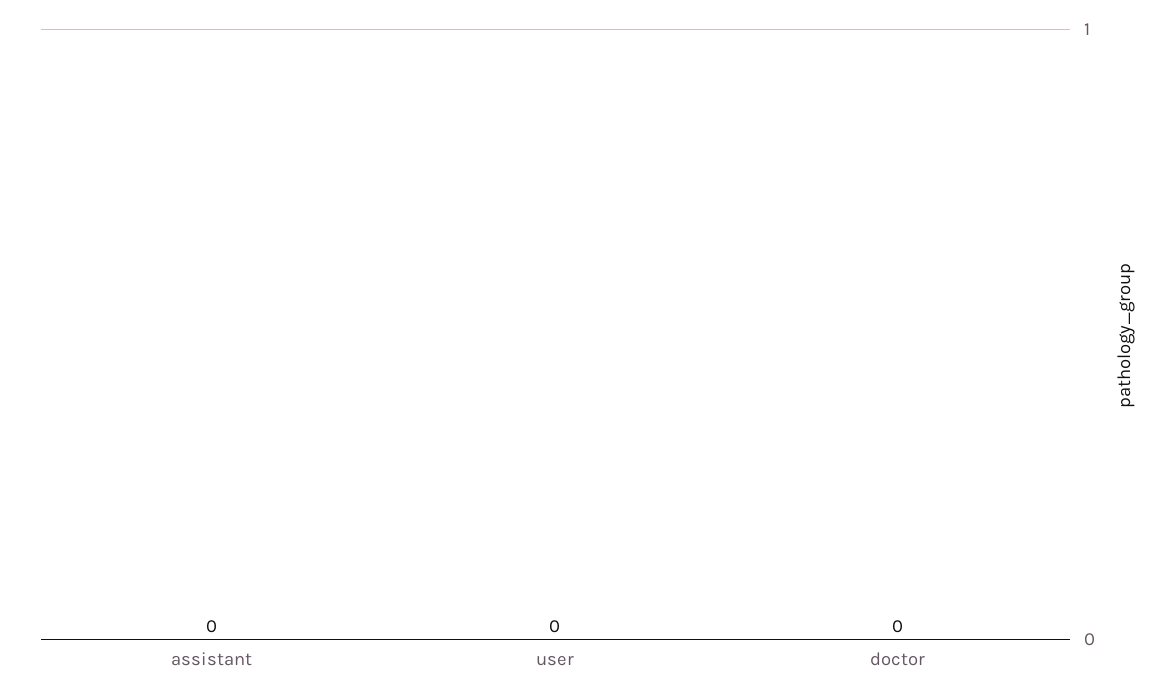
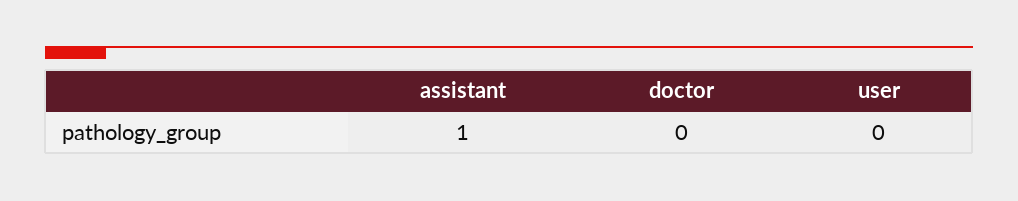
  {
-   "assistant": 0,
+   "assistant": 1,
    "user": 0,
    "doctor": 0
  }

